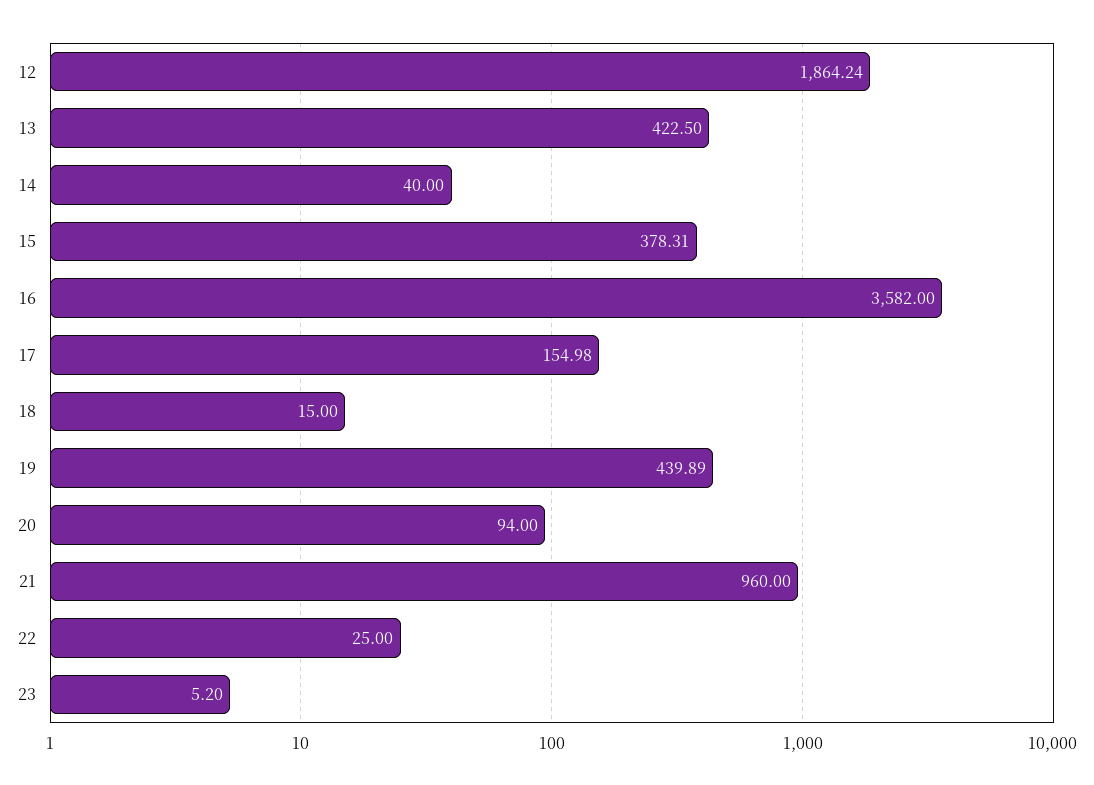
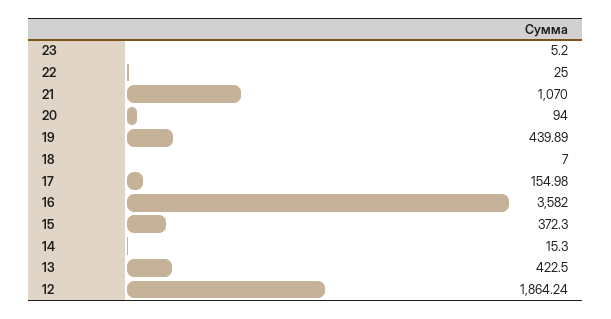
  {
    "12": 1864.24,
    "13": 422.5,
-   "14": 40,
+   "14": 15.3,
-   "15": 378.31,
+   "15": 372.3,
    "16": 3582,
    "17": 154.98,
-   "18": 15,
+   "18": 7,
    "19": 439.89,
    "20": 94,
-   "21": 960,
+   "21": 1070,
    "22": 25,
    "23": 5.2
  }

